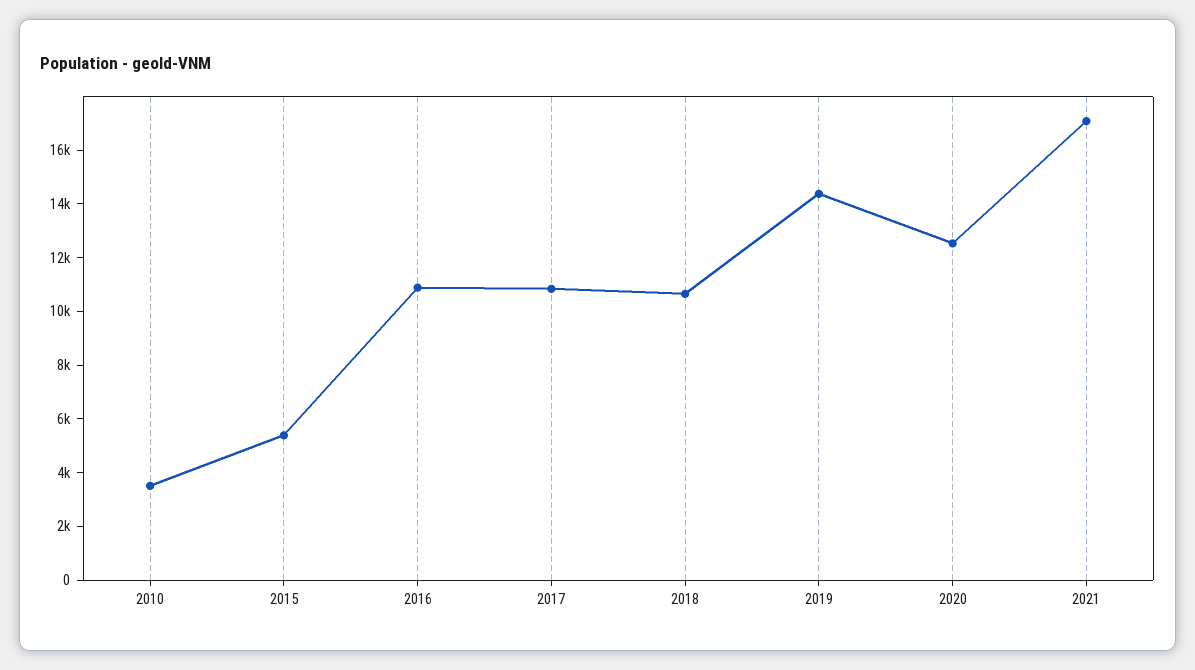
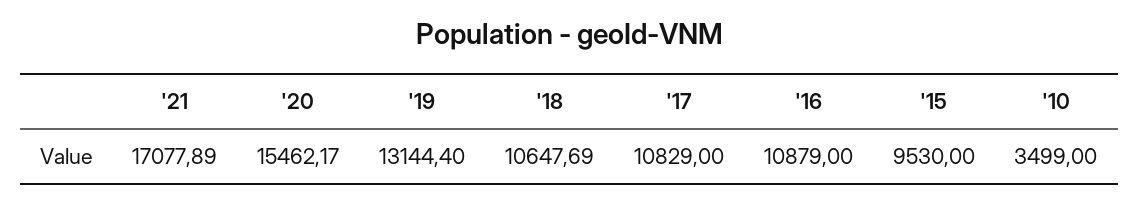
  {
    "2010": 3499,
-   "2015": 5500,
+   "2015": 9530,
    "2016": 10879,
    "2017": 10829,
    "2018": 10647.69,
-   "2019": 14500,
+   "2019": 13144.4,
-   "2020": 12500,
+   "2020": 15462.17,
    "2021": 17077.89
  }

